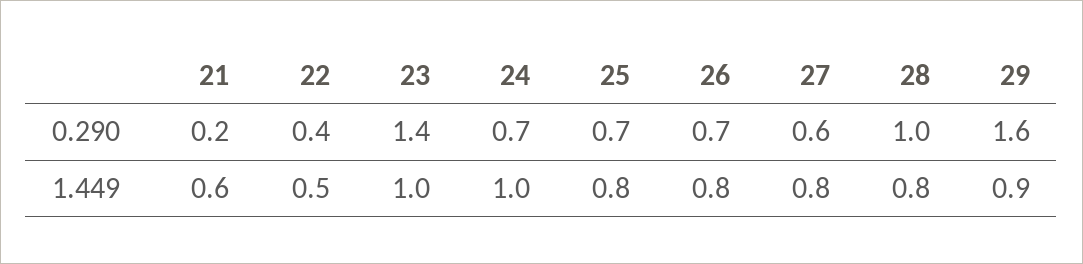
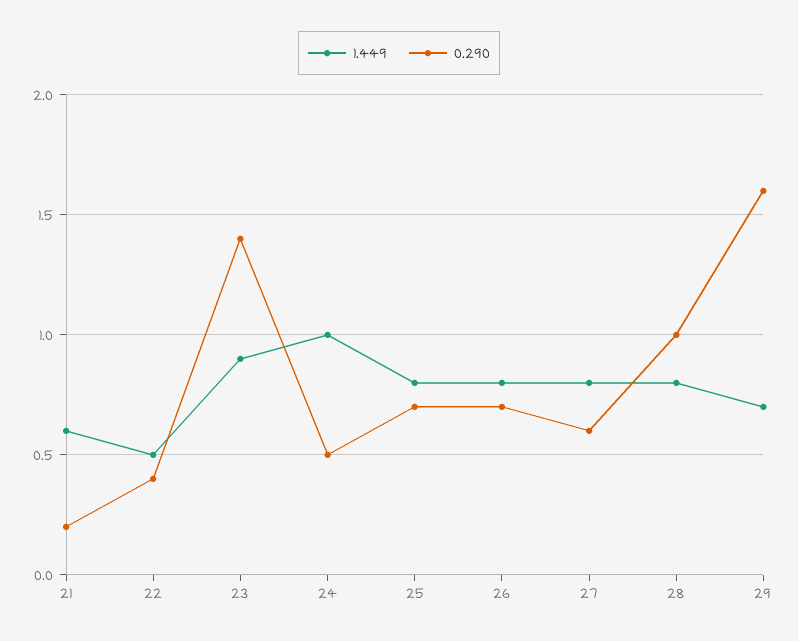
  {
    "0.290": {
      "21": 0.2,
      "22": 0.4,
      "23": 1.4,
-     "24": 0.7,
+     "24": 0.5,
      "25": 0.7,
      "26": 0.7,
      "27": 0.6,
      "28": 1,
      "29": 1.6
    },
    "1.449": {
      "21": 0.6,
      "22": 0.5,
-     "23": 1,
+     "23": 0.9,
      "24": 1,
      "25": 0.8,
      "26": 0.8,
      "27": 0.8,
      "28": 0.8,
-     "29": 0.9
+     "29": 0.7
    }
  }

